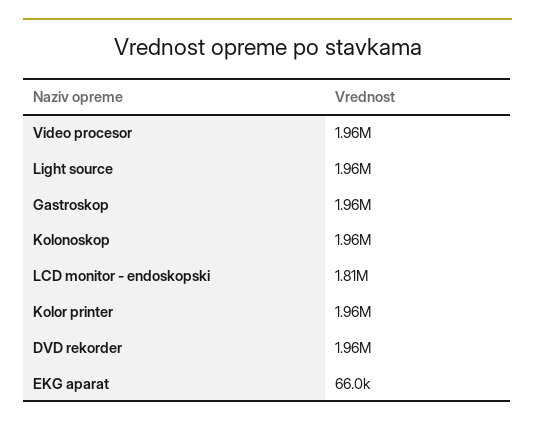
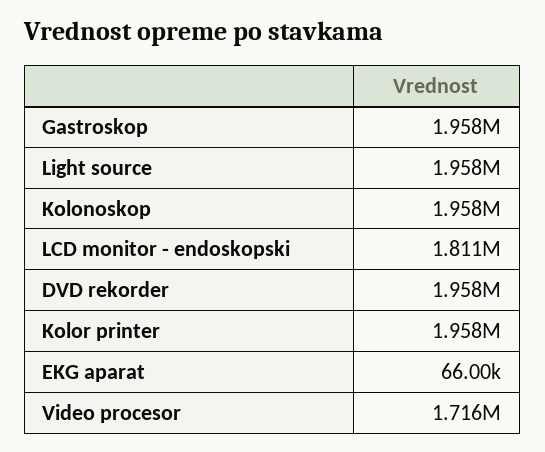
  {
-   "Video procesor": 1960000,
+   "Video procesor": 1716000,
    "Light source": 1958000,
    "Gastroskop": 1958000,
    "Kolonoskop": 1958000,
    "LCD monitor - endoskopski": 1811000,
    "Kolor printer": 1958000,
    "DVD rekorder": 1958000,
    "EKG aparat": 66000
  }

